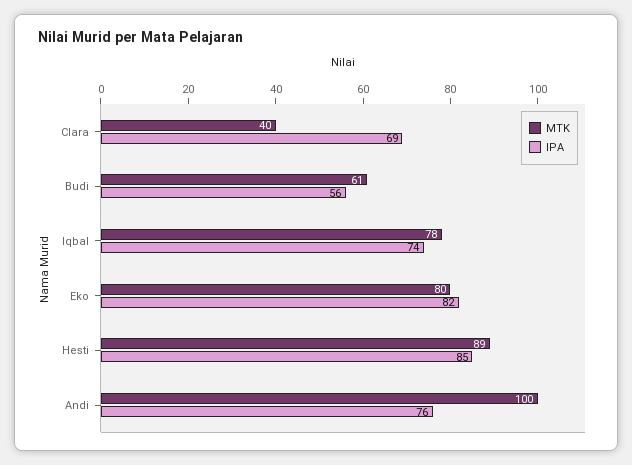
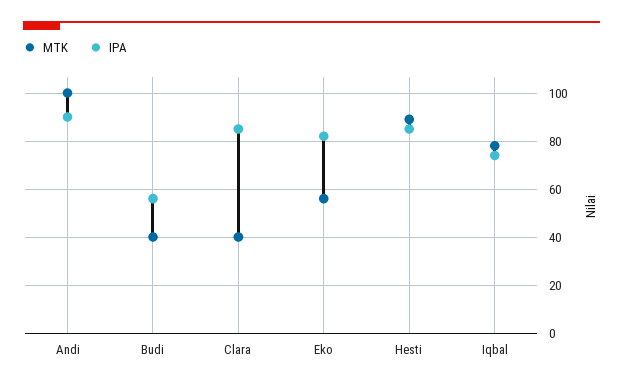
  {
    "MTK": {
      "Clara": 40,
-     "Budi": 61,
+     "Budi": 40,
      "Iqbal": 78,
-     "Eko": 80,
+     "Eko": 55,
      "Hesti": 89,
      "Andi": 100
    },
    "IPA": {
-     "Clara": 69,
+     "Clara": 85,
      "Budi": 56,
      "Iqbal": 74,
      "Eko": 82,
      "Hesti": 85,
-     "Andi": 76
+     "Andi": 90
    }
  }

